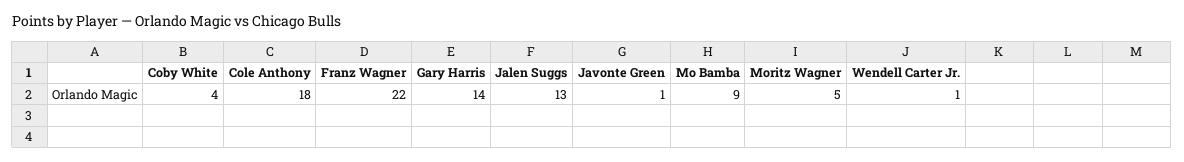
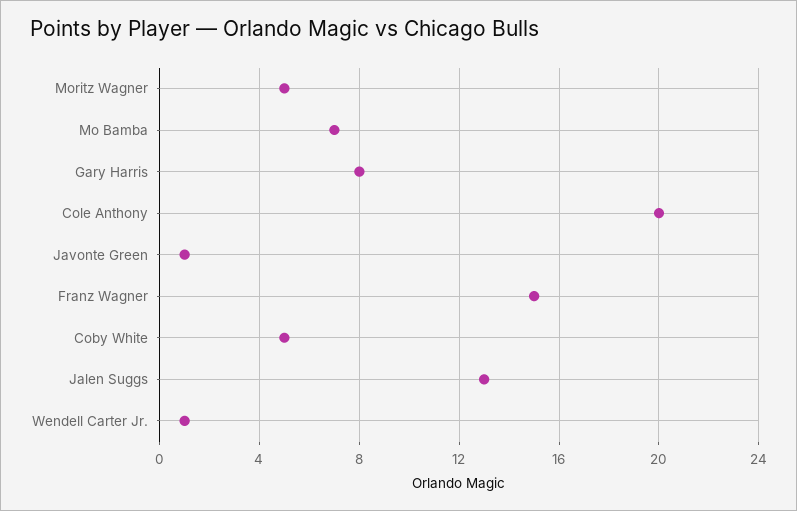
  {
-   "Coby White": 4,
+   "Coby White": 5,
-   "Cole Anthony": 18,
+   "Cole Anthony": 20,
-   "Franz Wagner": 22,
+   "Franz Wagner": 15,
-   "Gary Harris": 14,
+   "Gary Harris": 8,
    "Jalen Suggs": 13,
    "Javonte Green": 1,
-   "Mo Bamba": 9,
+   "Mo Bamba": 7,
    "Moritz Wagner": 5,
    "Wendell Carter Jr.": 1
  }

